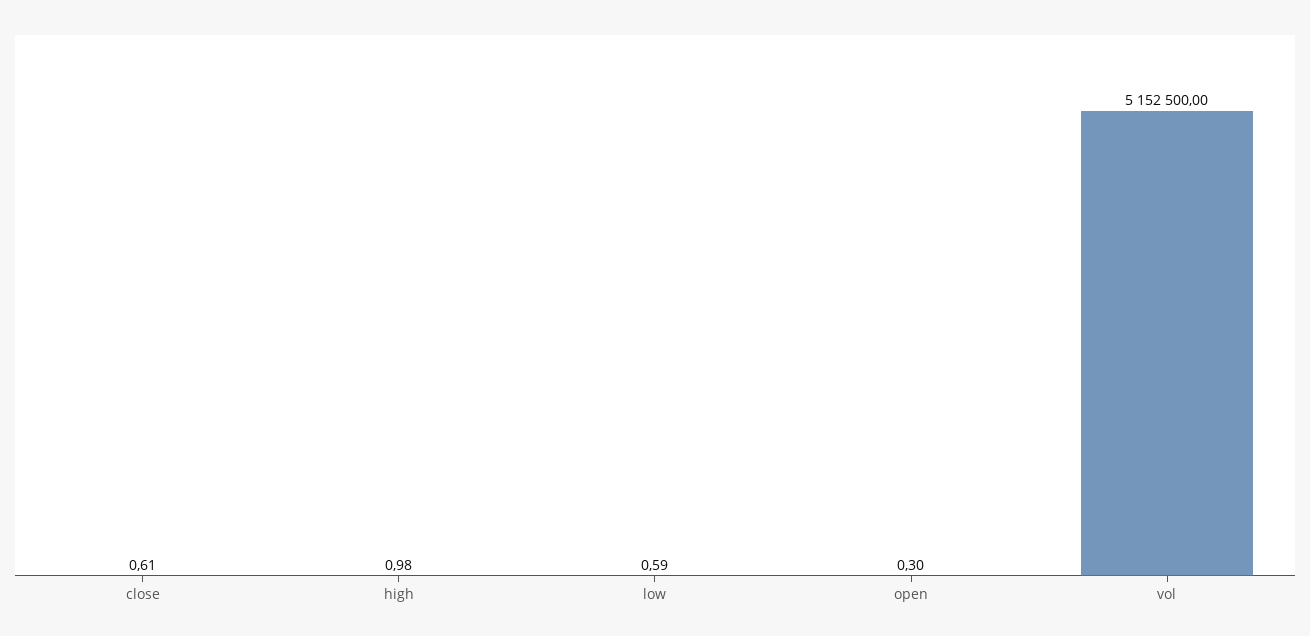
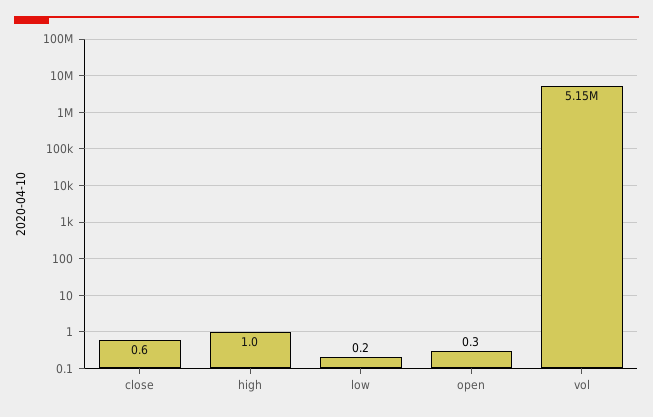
  {
    "close": 0.61,
    "high": 0.98,
-   "low": 0.59,
+   "low": 0.2,
    "open": 0.3,
    "vol": 5152500
  }

